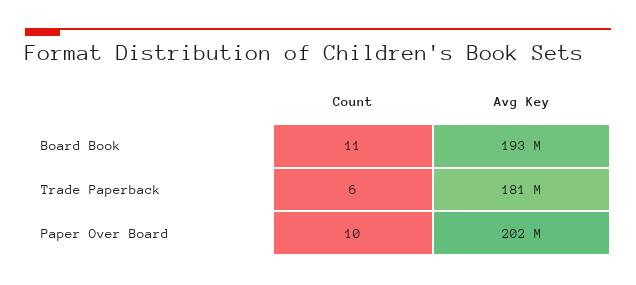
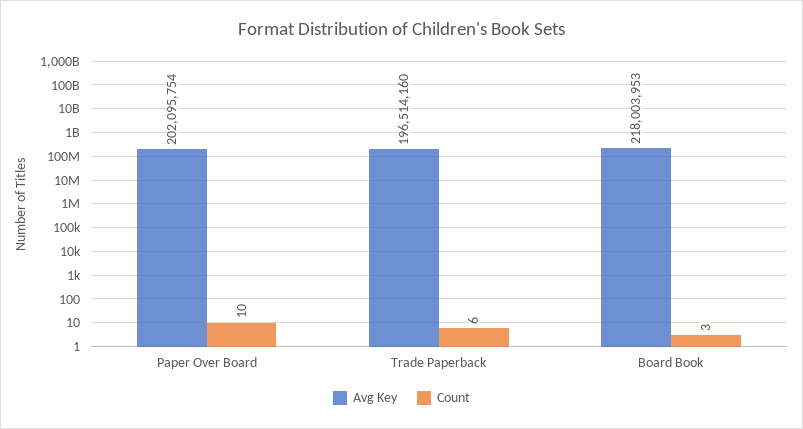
  {
    "Count": {
-     "Board Book": 11,
+     "Board Book": 3,
      "Trade Paperback": 6,
      "Paper Over Board": 10
    },
    "Avg Key": {
-     "Board Book": 193000000,
+     "Board Book": 218003953,
-     "Trade Paperback": 181000000,
+     "Trade Paperback": 196514160,
      "Paper Over Board": 202095754
    }
  }

